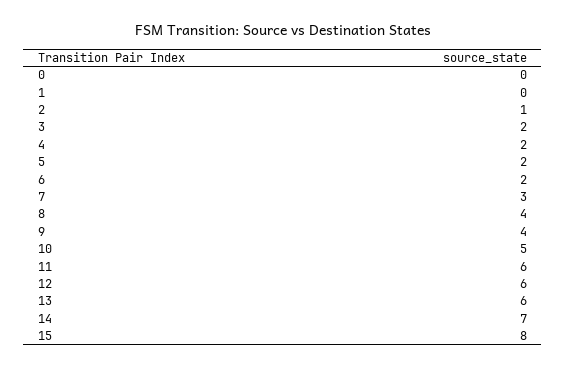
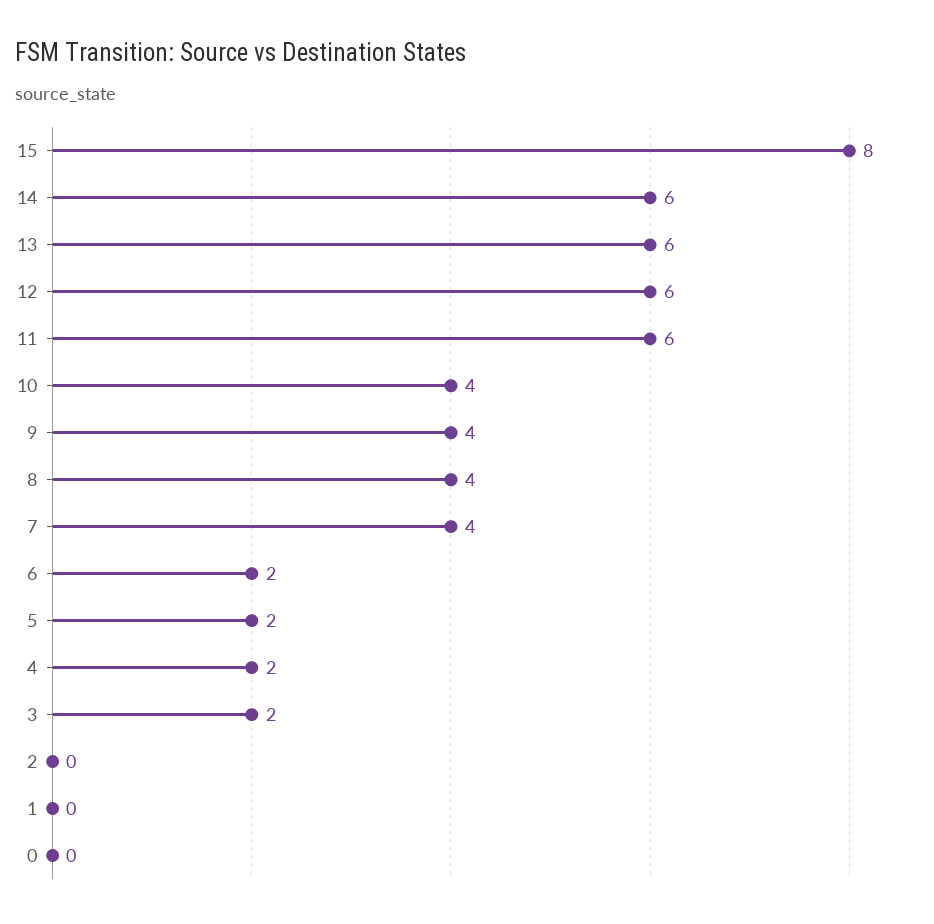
  {
    "0": 0,
    "1": 0,
-   "2": 1,
+   "2": 0,
    "3": 2,
    "4": 2,
    "5": 2,
    "6": 2,
-   "7": 3,
+   "7": 4,
    "8": 4,
    "9": 4,
-   "10": 5,
+   "10": 4,
    "11": 6,
    "12": 6,
    "13": 6,
-   "14": 7,
+   "14": 6,
    "15": 8
  }

